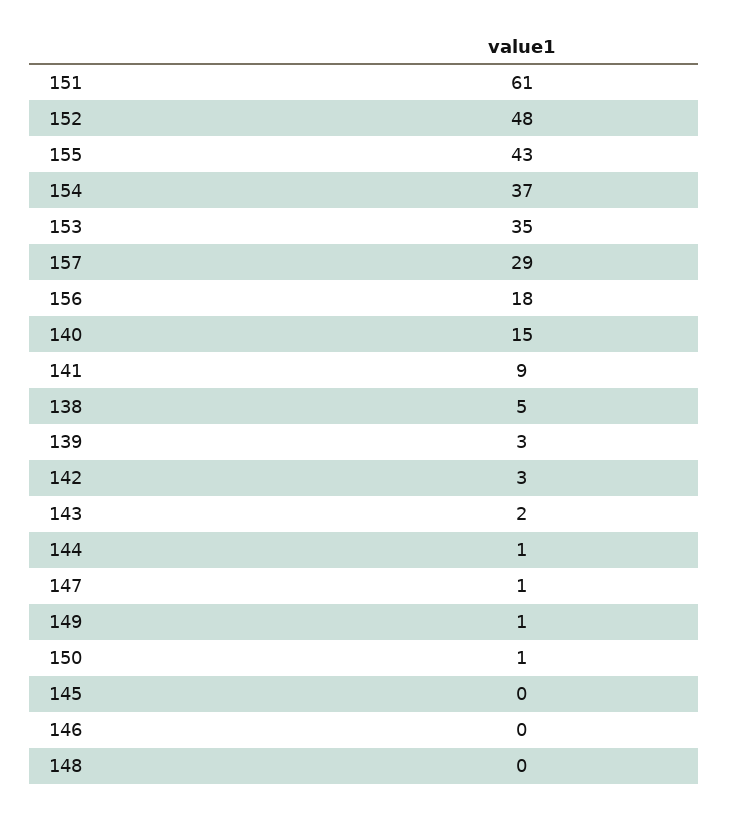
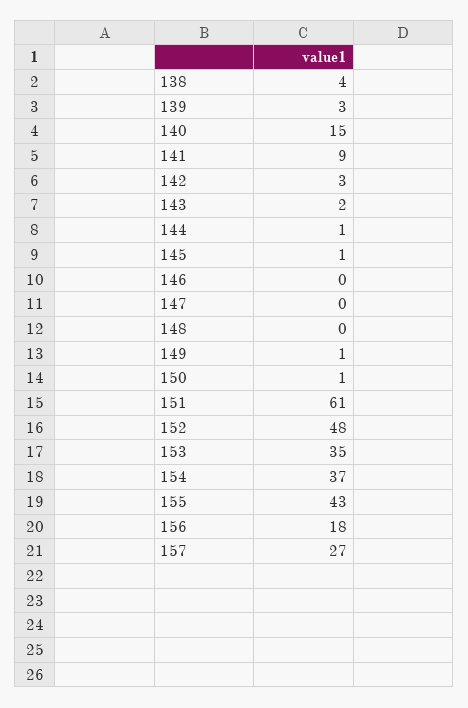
  {
    "151": 61,
    "152": 48,
    "155": 43,
    "154": 37,
    "153": 35,
-   "157": 29,
+   "157": 27,
    "156": 18,
    "140": 15,
    "141": 9,
-   "138": 5,
+   "138": 4,
    "139": 3,
    "142": 3,
    "143": 2,
    "144": 1,
-   "147": 1,
+   "147": 0,
    "149": 1,
    "150": 1,
-   "145": 0,
+   "145": 1,
    "146": 0,
    "148": 0
  }

